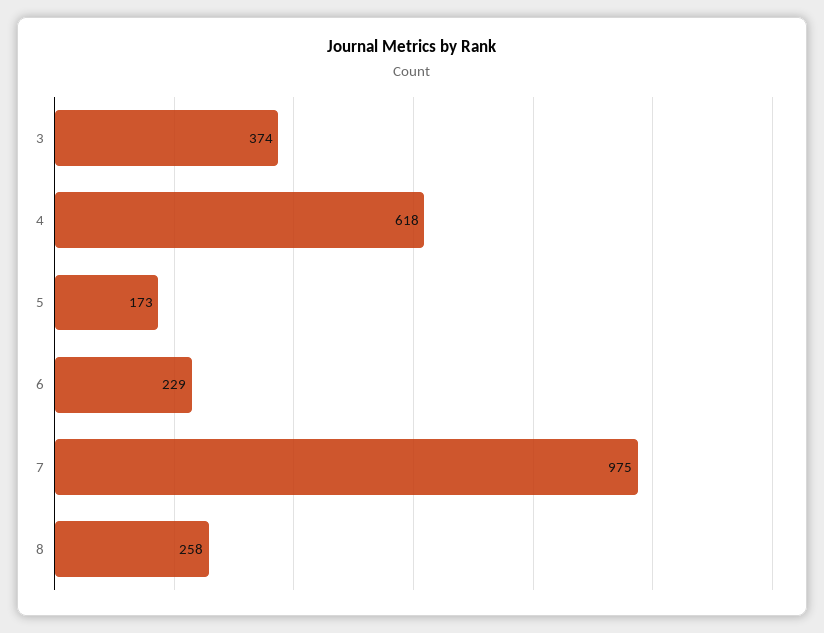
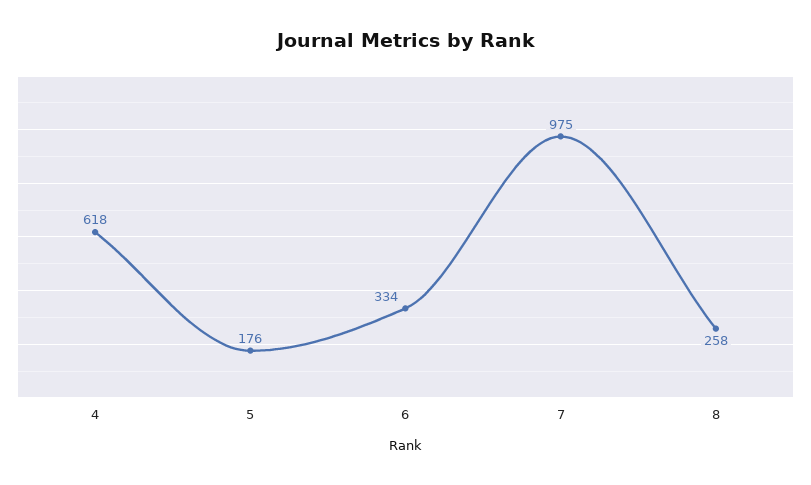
  {
-   "3": 374,
    "4": 618,
-   "5": 173,
+   "5": 176,
-   "6": 229,
+   "6": 334,
    "7": 975,
    "8": 258
  }

